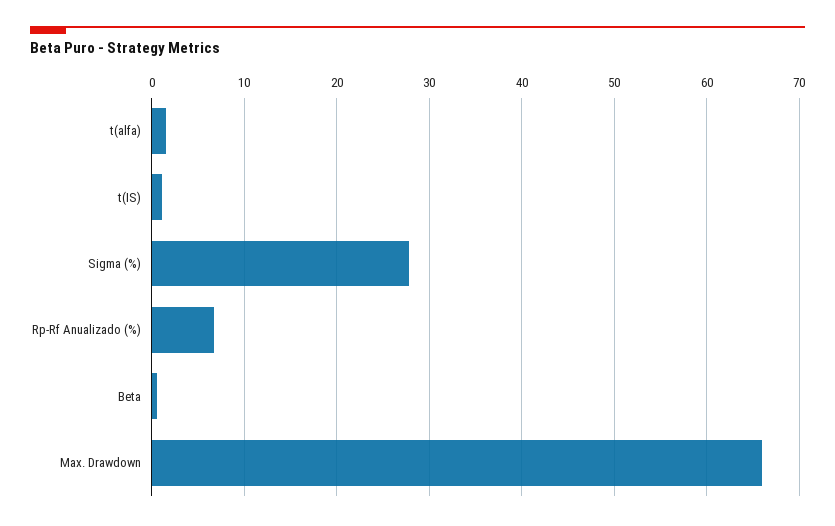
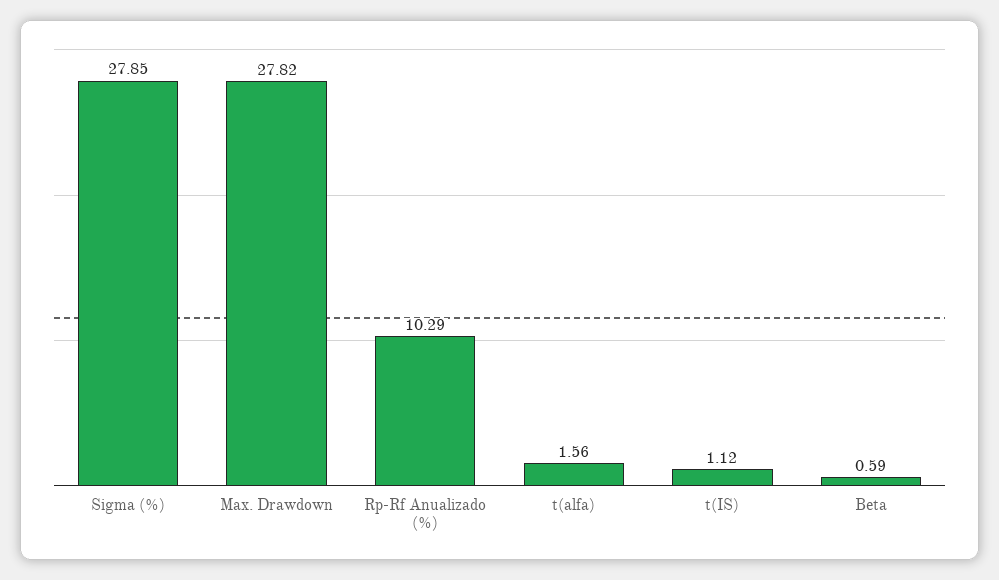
  {
    "t(alfa)": 1.56,
    "t(IS)": 1.12,
    "Sigma (%)": 27.85,
-   "Rp-Rf Anualizado (%)": 7,
+   "Rp-Rf Anualizado (%)": 10.29,
    "Beta": 0.59,
-   "Max. Drawdown": 66
+   "Max. Drawdown": 27.82
  }

